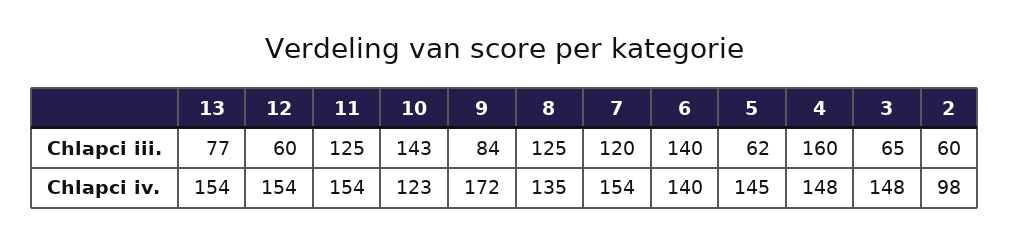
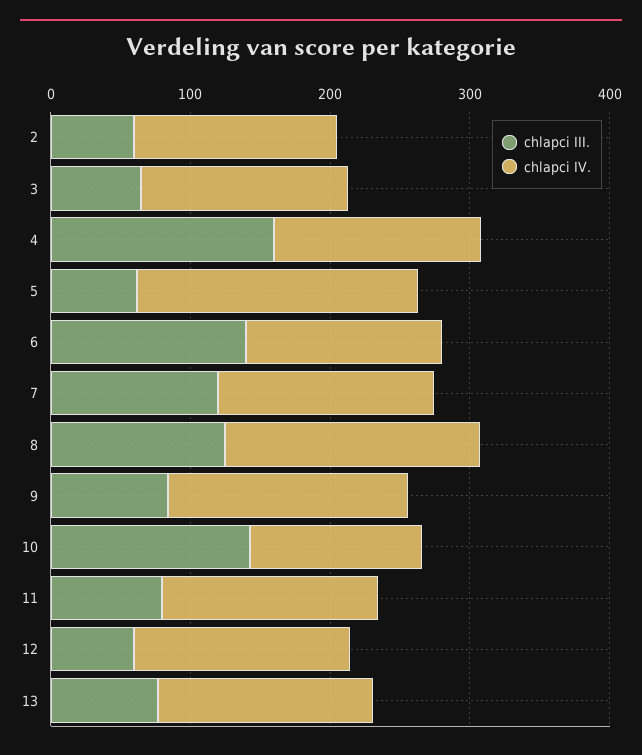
  {
    "Chlapci iii.": {
      "13": 77,
      "12": 60,
-     "11": 125,
+     "11": 80,
      "10": 143,
      "9": 84,
      "8": 125,
      "7": 120,
      "6": 140,
      "5": 62,
      "4": 160,
      "3": 65,
      "2": 60
    },
    "Chlapci iv.": {
      "13": 154,
      "12": 154,
      "11": 154,
      "10": 123,
      "9": 172,
-     "8": 135,
+     "8": 180,
      "7": 154,
      "6": 140,
-     "5": 145,
+     "5": 200,
      "4": 148,
      "3": 148,
-     "2": 98
+     "2": 140
    }
  }

